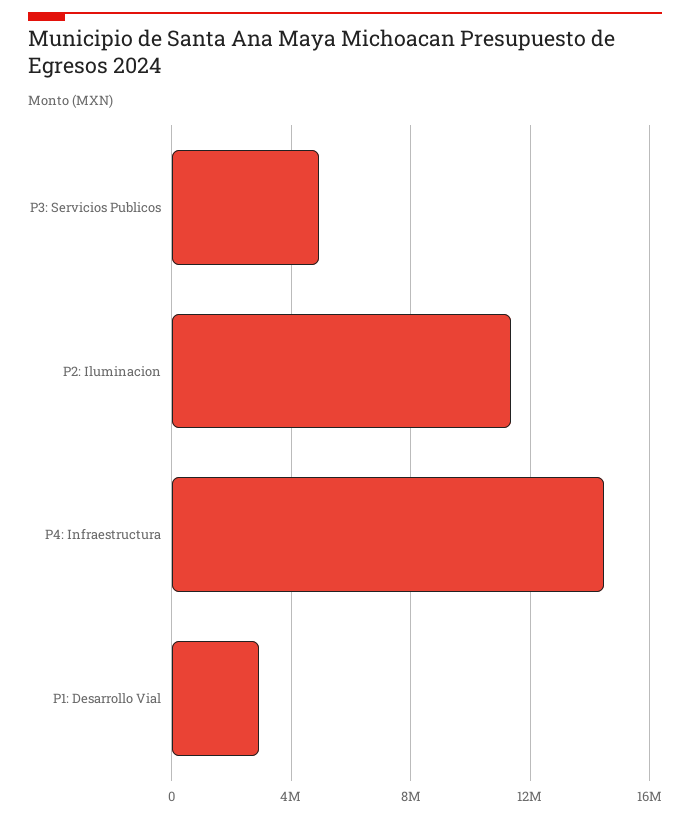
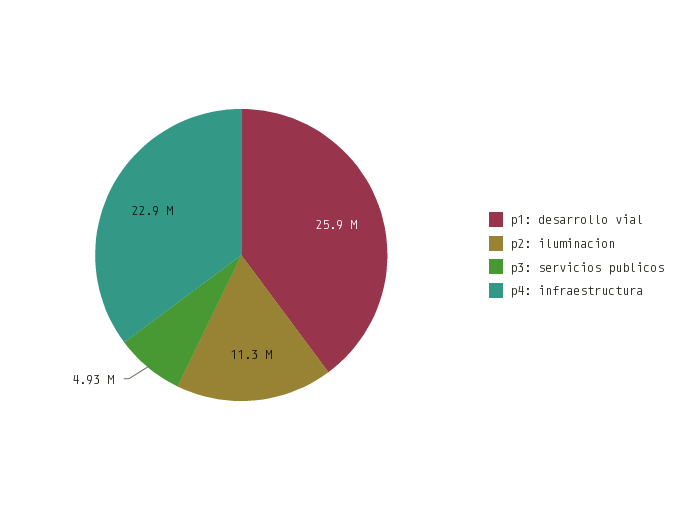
  {
    "P3: Servicios Publicos": 4930000,
    "P2: Iluminacion": 11300000,
-   "P4: Infraestructura": 14500000,
+   "P4: Infraestructura": 22900000,
-   "P1: Desarrollo Vial": 3000000
+   "P1: Desarrollo Vial": 25900000
  }

